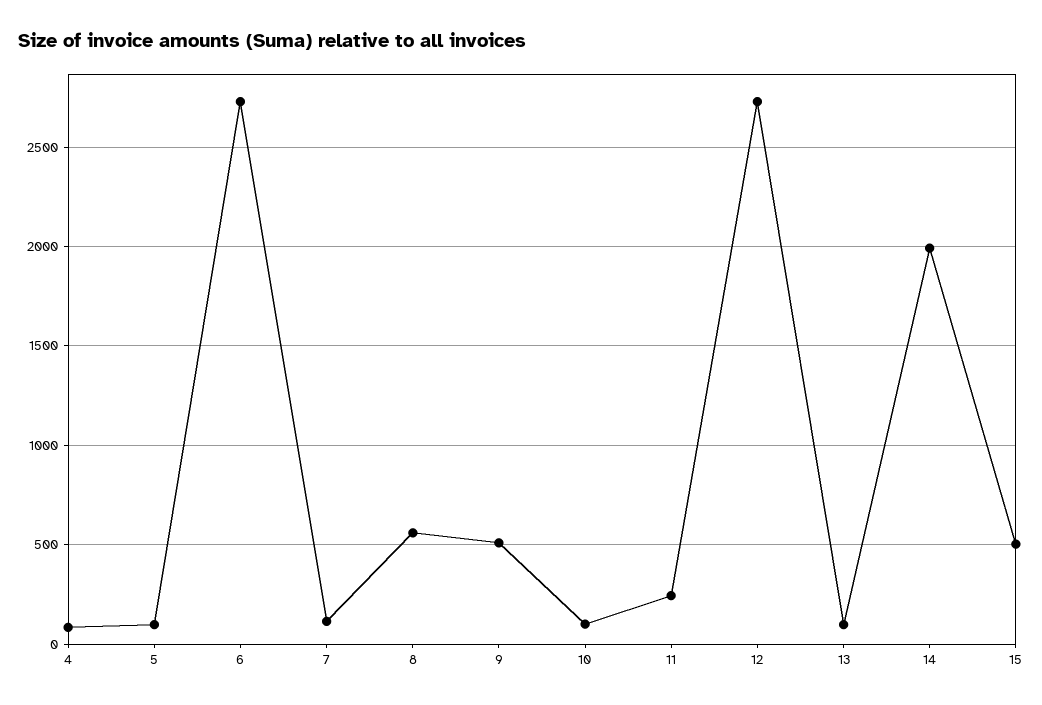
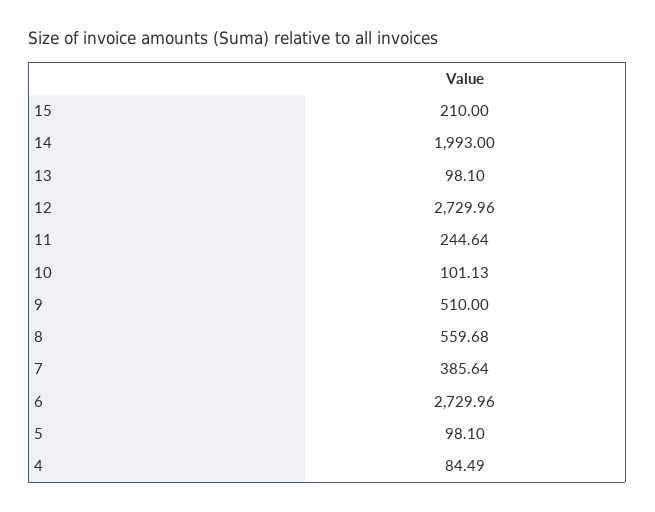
  {
    "4": 84.49,
    "5": 98.1,
    "6": 2729.96,
-   "7": 100,
+   "7": 385.64,
    "8": 559.68,
    "9": 510,
    "10": 101.13,
    "11": 244.64,
    "12": 2729.96,
    "13": 98.1,
    "14": 1993,
-   "15": 500
+   "15": 210
  }

